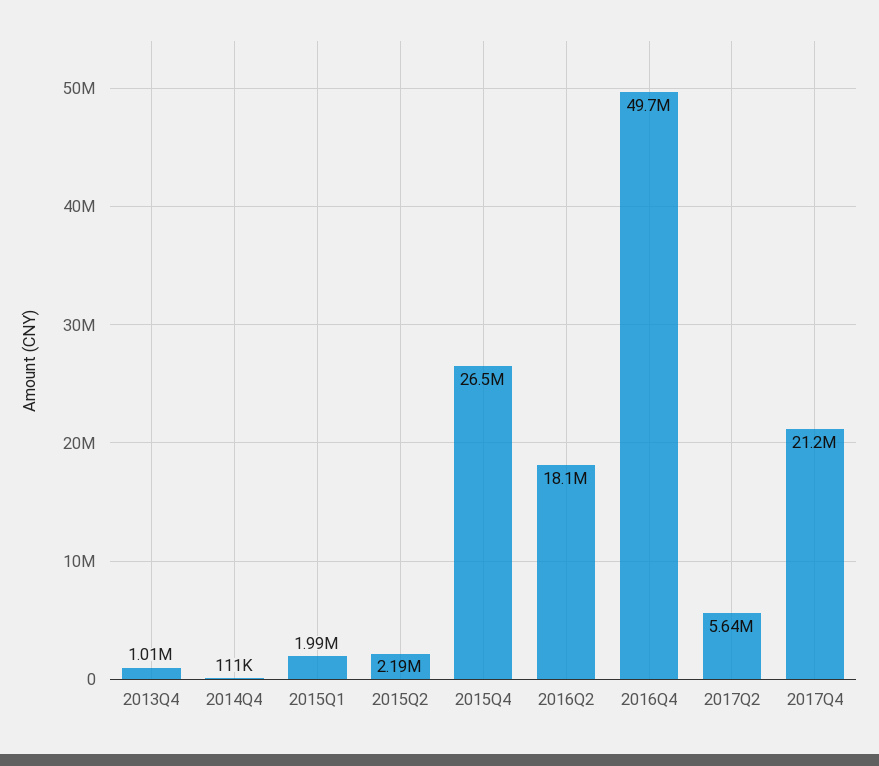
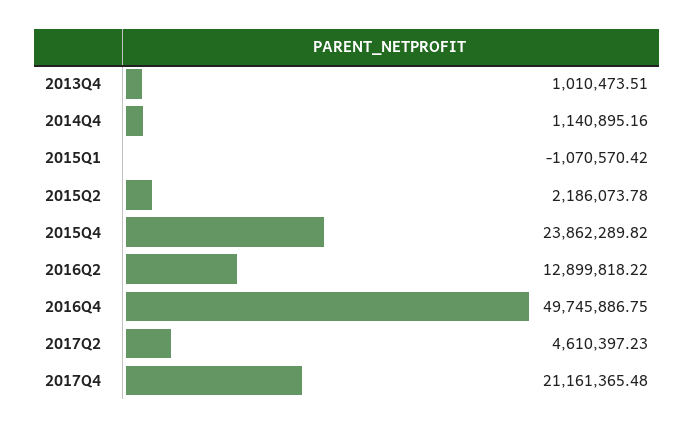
  {
    "2013Q4": 1010473.51,
-   "2014Q4": 111000,
+   "2014Q4": 1140895.16,
-   "2015Q1": 1990000,
+   "2015Q1": -1070570.42,
    "2015Q2": 2186073.78,
-   "2015Q4": 26500000,
+   "2015Q4": 23862289.82,
-   "2016Q2": 18100000,
+   "2016Q2": 12899818.22,
    "2016Q4": 49745886.75,
-   "2017Q2": 5640000,
+   "2017Q2": 4610397.23,
    "2017Q4": 21161365.48
  }

